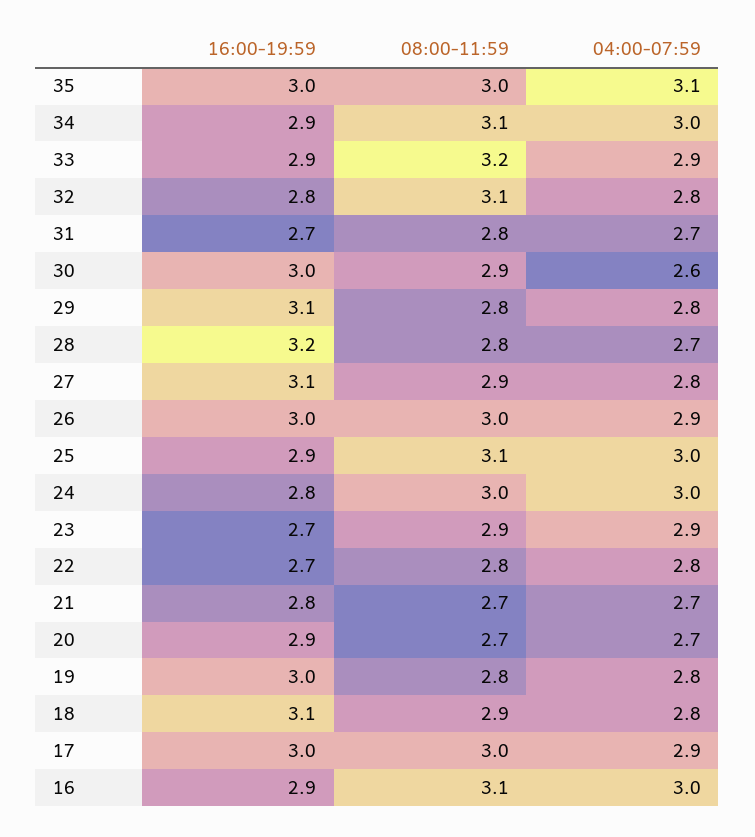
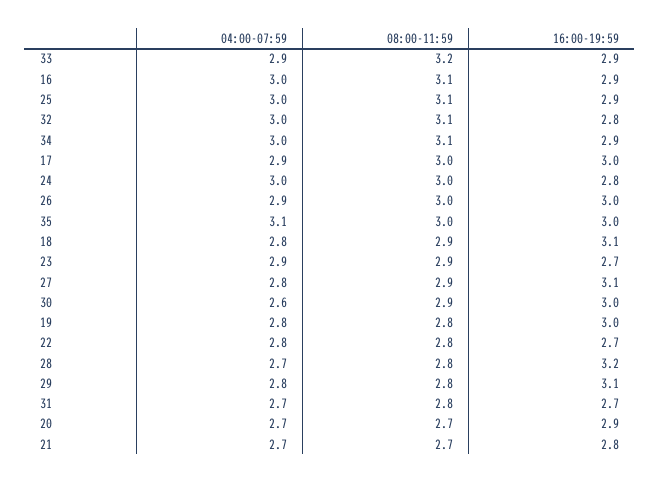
  {
    "16:00-19:59": {
      "35": 3,
      "34": 2.9,
      "33": 2.9,
      "32": 2.8,
      "31": 2.7,
      "30": 3,
      "29": 3.1,
      "28": 3.2,
      "27": 3.1,
      "26": 3,
      "25": 2.9,
      "24": 2.8,
      "23": 2.7,
      "22": 2.7,
      "21": 2.8,
      "20": 2.9,
      "19": 3,
      "18": 3.1,
      "17": 3,
      "16": 2.9
    },
    "08:00-11:59": {
      "35": 3,
      "34": 3.1,
      "33": 3.2,
      "32": 3.1,
      "31": 2.8,
      "30": 2.9,
      "29": 2.8,
      "28": 2.8,
      "27": 2.9,
      "26": 3,
      "25": 3.1,
      "24": 3,
      "23": 2.9,
      "22": 2.8,
      "21": 2.7,
      "20": 2.7,
      "19": 2.8,
      "18": 2.9,
      "17": 3,
      "16": 3.1
    },
    "04:00-07:59": {
      "35": 3.1,
      "34": 3,
      "33": 2.9,
-     "32": 2.8,
+     "32": 3,
      "31": 2.7,
      "30": 2.6,
      "29": 2.8,
      "28": 2.7,
      "27": 2.8,
      "26": 2.9,
      "25": 3,
      "24": 3,
      "23": 2.9,
      "22": 2.8,
      "21": 2.7,
      "20": 2.7,
      "19": 2.8,
      "18": 2.8,
      "17": 2.9,
      "16": 3
    }
  }

